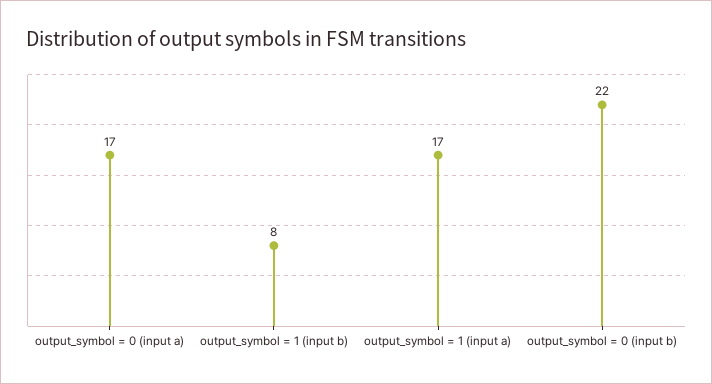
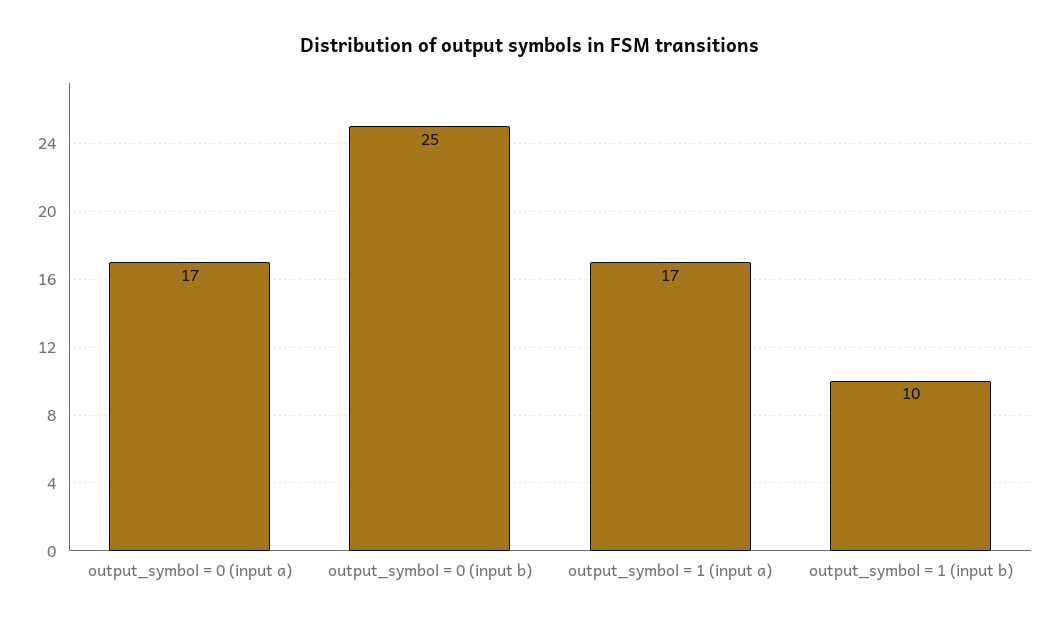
  {
    "output_symbol = 0 (input a)": 17,
-   "output_symbol = 1 (input b)": 8,
+   "output_symbol = 1 (input b)": 10,
    "output_symbol = 1 (input a)": 17,
-   "output_symbol = 0 (input b)": 22
+   "output_symbol = 0 (input b)": 25
  }

